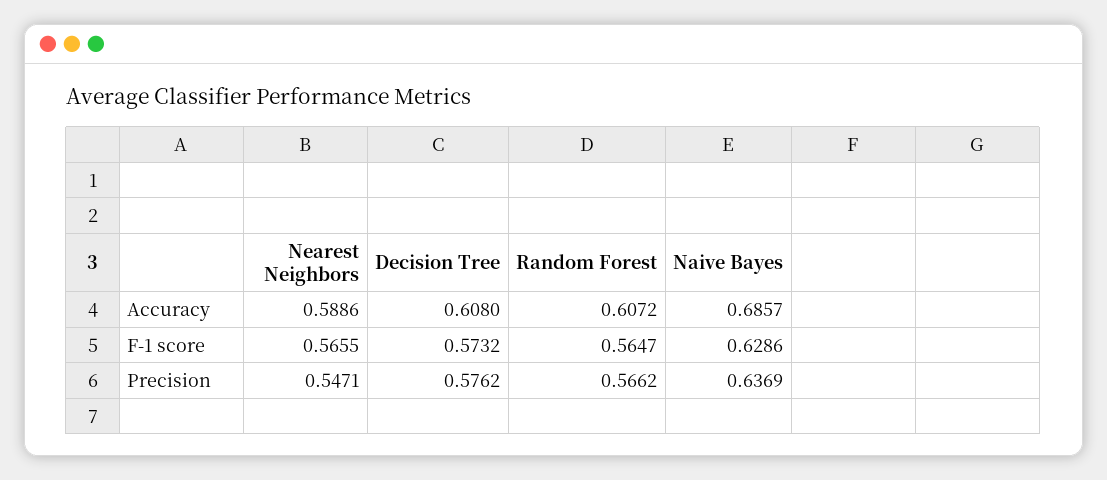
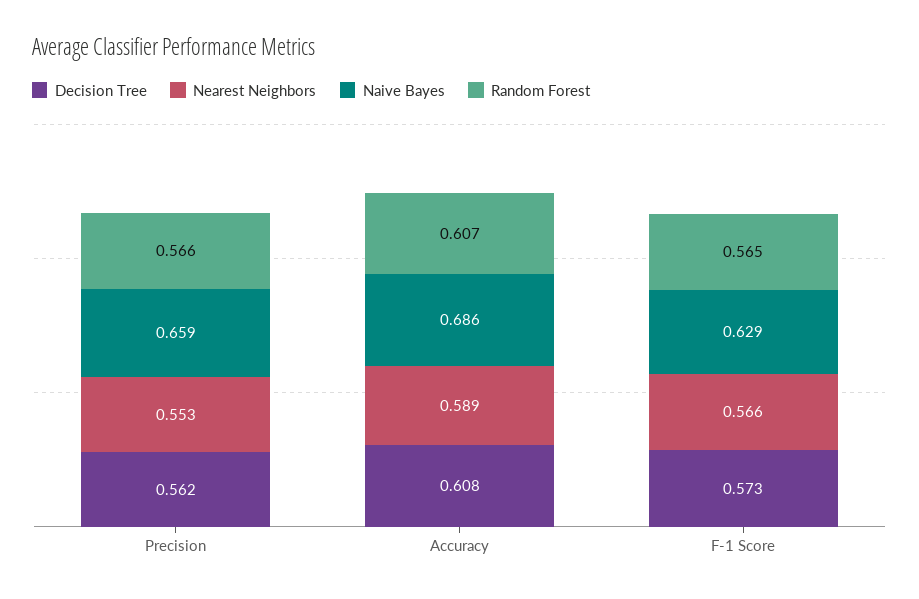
  {
    "Nearest Neighbors": {
      "Accuracy": 0.5886,
      "F-1 score": 0.5655,
-     "Precision": 0.5471
+     "Precision": 0.553
    },
    "Decision Tree": {
      "Accuracy": 0.608,
      "F-1 score": 0.5732,
-     "Precision": 0.5762
+     "Precision": 0.562
    },
    "Random Forest": {
      "Accuracy": 0.6072,
      "F-1 score": 0.5647,
      "Precision": 0.5662
    },
    "Naive Bayes": {
      "Accuracy": 0.6857,
      "F-1 score": 0.6286,
-     "Precision": 0.6369
+     "Precision": 0.659
    }
  }

